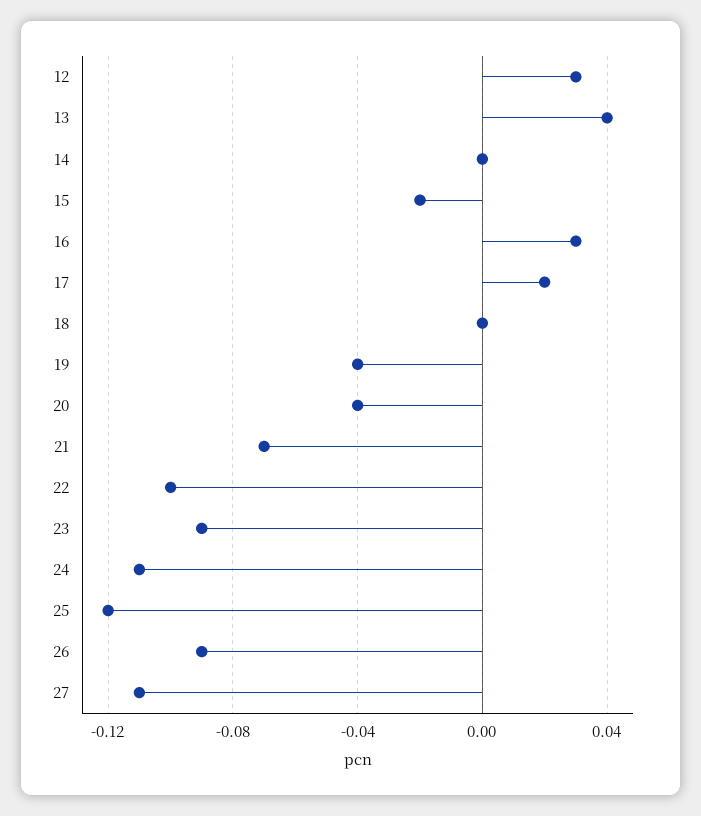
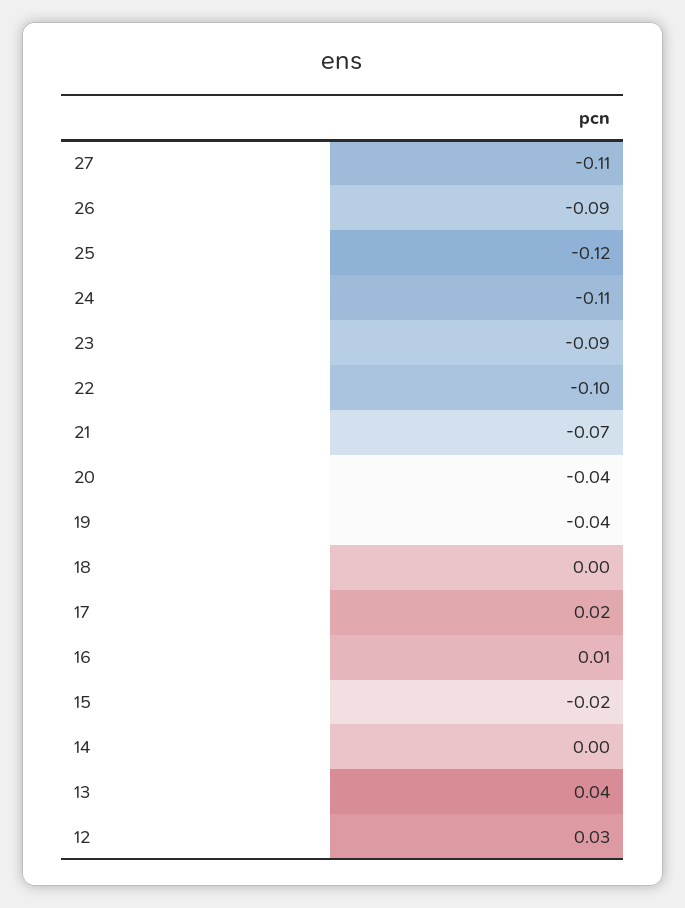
  {
    "12": 0.03,
    "13": 0.04,
    "14": 0,
    "15": -0.02,
-   "16": 0.03,
+   "16": 0.01,
    "17": 0.02,
    "18": 0,
    "19": -0.04,
    "20": -0.04,
    "21": -0.07,
    "22": -0.1,
    "23": -0.09,
    "24": -0.11,
    "25": -0.12,
    "26": -0.09,
    "27": -0.11
  }

